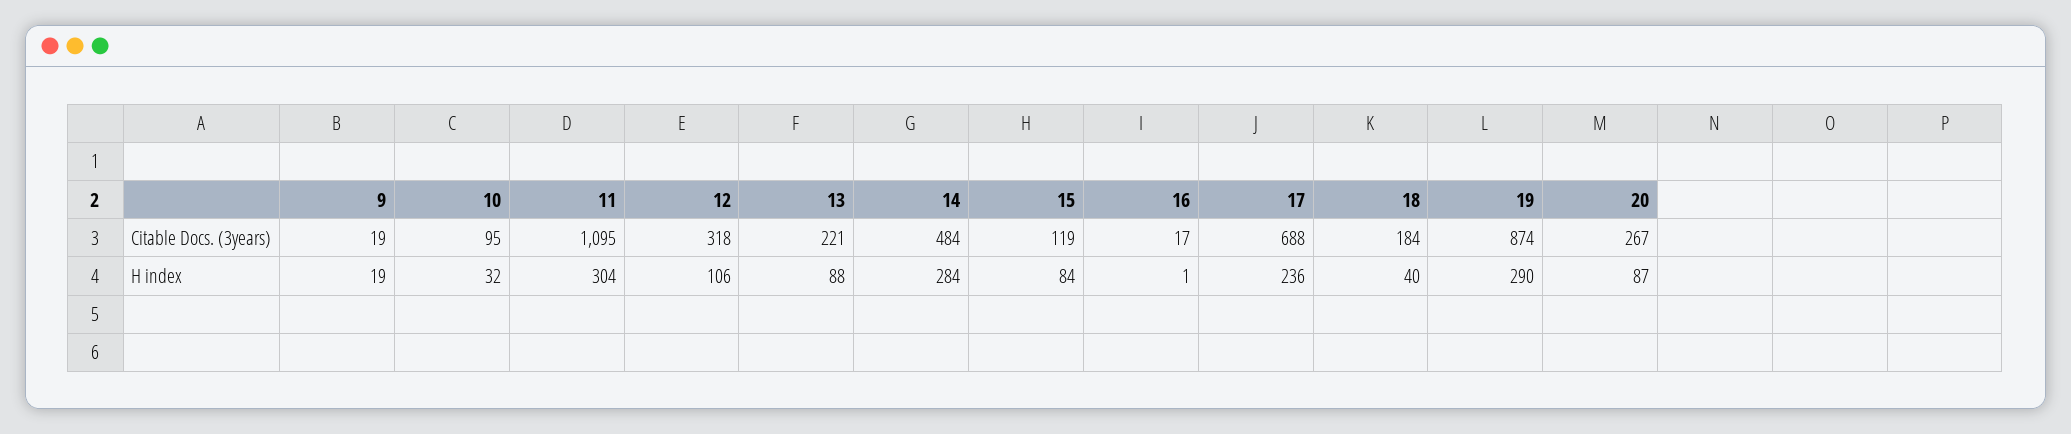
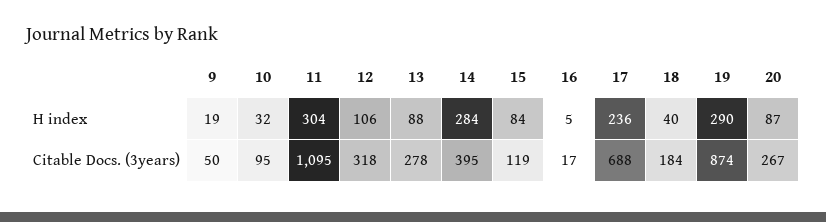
  {
    "9": {
-     "Citable Docs. (3years)": 19,
+     "Citable Docs. (3years)": 50,
      "H index": 19
    },
    "10": {
      "Citable Docs. (3years)": 95,
      "H index": 32
    },
    "11": {
      "Citable Docs. (3years)": 1095,
      "H index": 304
    },
    "12": {
      "Citable Docs. (3years)": 318,
      "H index": 106
    },
    "13": {
-     "Citable Docs. (3years)": 221,
+     "Citable Docs. (3years)": 278,
      "H index": 88
    },
    "14": {
-     "Citable Docs. (3years)": 484,
+     "Citable Docs. (3years)": 395,
      "H index": 284
    },
    "15": {
      "Citable Docs. (3years)": 119,
      "H index": 84
    },
    "16": {
      "Citable Docs. (3years)": 17,
-     "H index": 1
+     "H index": 5
    },
    "17": {
      "Citable Docs. (3years)": 688,
      "H index": 236
    },
    "18": {
      "Citable Docs. (3years)": 184,
      "H index": 40
    },
    "19": {
      "Citable Docs. (3years)": 874,
      "H index": 290
    },
    "20": {
      "Citable Docs. (3years)": 267,
      "H index": 87
    }
  }

